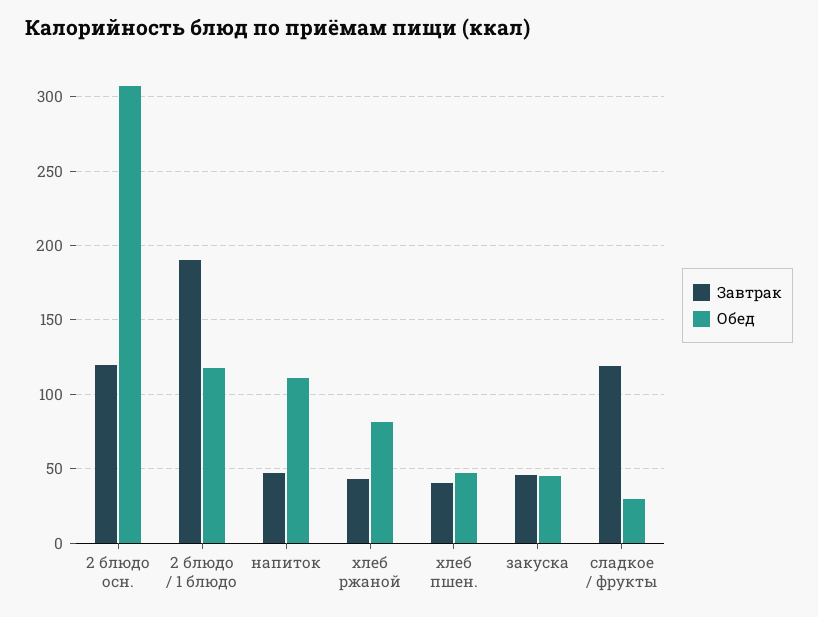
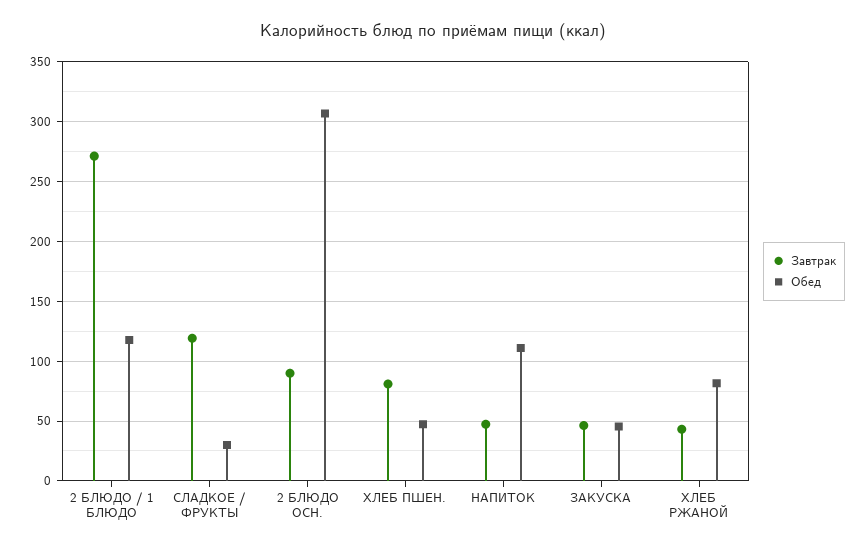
  {
    "Завтрак": {
-     "2 блюдо осн.": 120,
+     "2 блюдо осн.": 90,
-     "2 блюдо / 1 блюдо": 190,
+     "2 блюдо / 1 блюдо": 270,
      "напиток": 45,
      "хлеб ржаной": 45,
-     "хлеб пшен.": 40,
+     "хлеб пшен.": 80,
      "закуска": 45,
      "сладкое / фрукты": 120
    },
    "Обед": {
      "2 блюдо осн.": 305,
      "2 блюдо / 1 блюдо": 120,
      "напиток": 110,
      "хлеб ржаной": 80,
      "хлеб пшен.": 45,
      "закуска": 45,
      "сладкое / фрукты": 30
    }
  }

